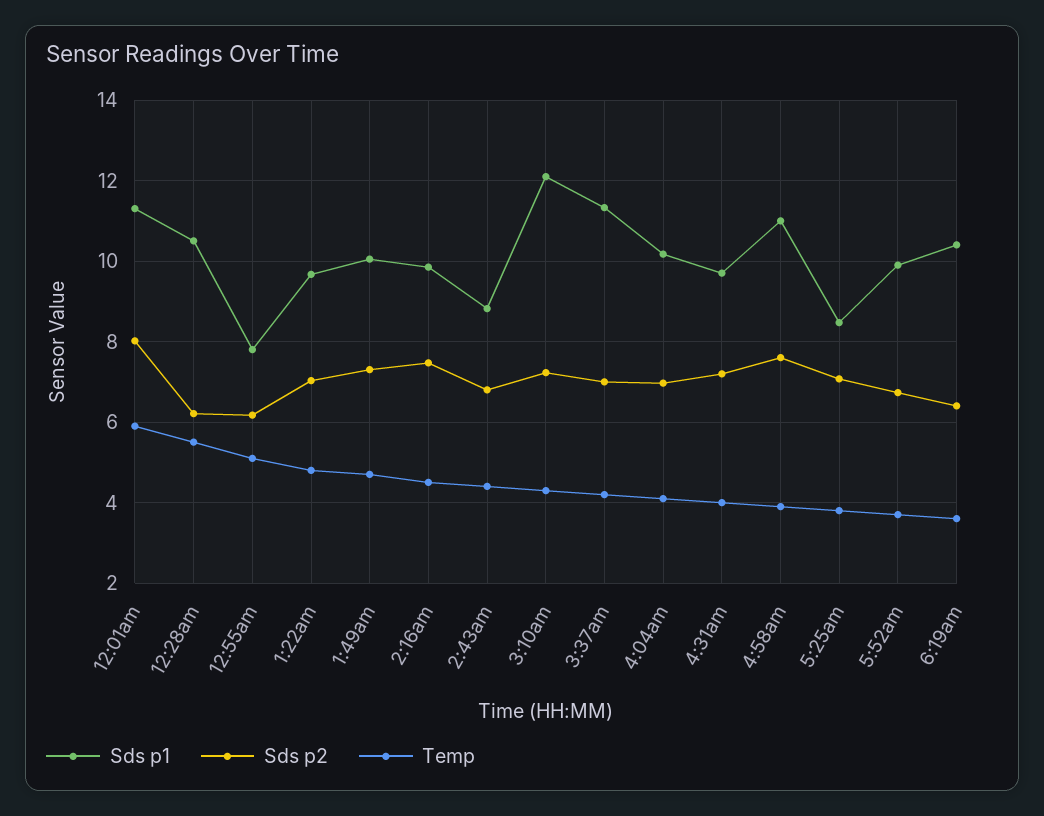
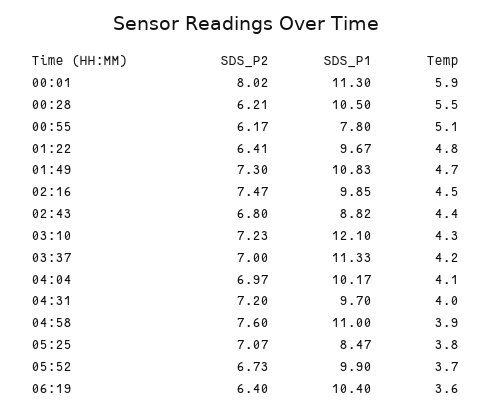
  {
    "Sds p1": {
      "12:01am": 11.3,
      "12:28am": 10.5,
      "12:55am": 7.8,
      "1:22am": 9.67,
-     "1:49am": 10,
+     "1:49am": 10.83,
      "2:16am": 9.85,
      "2:43am": 8.82,
      "3:10am": 12.1,
      "3:37am": 11.33,
      "4:04am": 10.17,
      "4:31am": 9.7,
      "4:58am": 11,
      "5:25am": 8.47,
      "5:52am": 9.9,
      "6:19am": 10.4
    },
    "Sds p2": {
      "12:01am": 8.02,
      "12:28am": 6.21,
      "12:55am": 6.17,
-     "1:22am": 7,
+     "1:22am": 6.41,
      "1:49am": 7.3,
      "2:16am": 7.47,
      "2:43am": 6.8,
      "3:10am": 7.23,
      "3:37am": 7,
      "4:04am": 6.97,
      "4:31am": 7.2,
      "4:58am": 7.6,
      "5:25am": 7.07,
      "5:52am": 6.73,
      "6:19am": 6.4
    },
    "Temp": {
      "12:01am": 5.9,
      "12:28am": 5.5,
      "12:55am": 5.1,
      "1:22am": 4.8,
      "1:49am": 4.7,
      "2:16am": 4.5,
      "2:43am": 4.4,
      "3:10am": 4.3,
      "3:37am": 4.2,
      "4:04am": 4.1,
      "4:31am": 4,
      "4:58am": 3.9,
      "5:25am": 3.8,
      "5:52am": 3.7,
      "6:19am": 3.6
    }
  }

